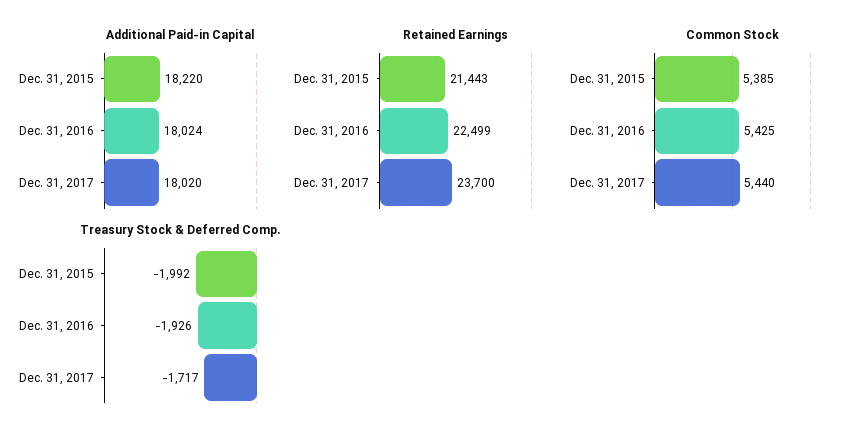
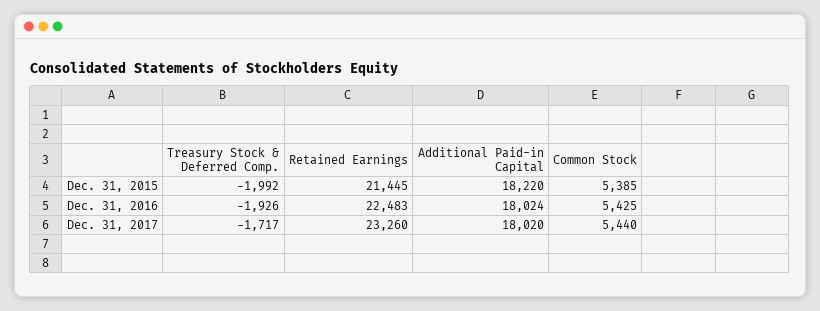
  {
    "Additional Paid-in Capital": {
      "Dec. 31, 2015": 18220,
      "Dec. 31, 2016": 18024,
      "Dec. 31, 2017": 18020
    },
    "Retained Earnings": {
-     "Dec. 31, 2015": 21443,
+     "Dec. 31, 2015": 21445,
-     "Dec. 31, 2016": 22499,
+     "Dec. 31, 2016": 22483,
-     "Dec. 31, 2017": 23700
+     "Dec. 31, 2017": 23260
    },
    "Common Stock": {
      "Dec. 31, 2015": 5385,
      "Dec. 31, 2016": 5425,
      "Dec. 31, 2017": 5440
    },
    "Treasury Stock & Deferred Comp.": {
      "Dec. 31, 2015": -1992,
      "Dec. 31, 2016": -1926,
      "Dec. 31, 2017": -1717
    }
  }

